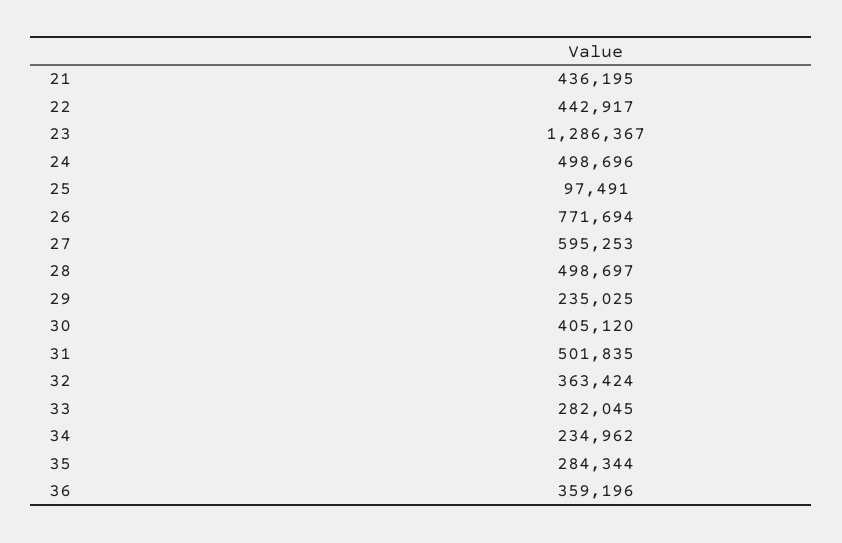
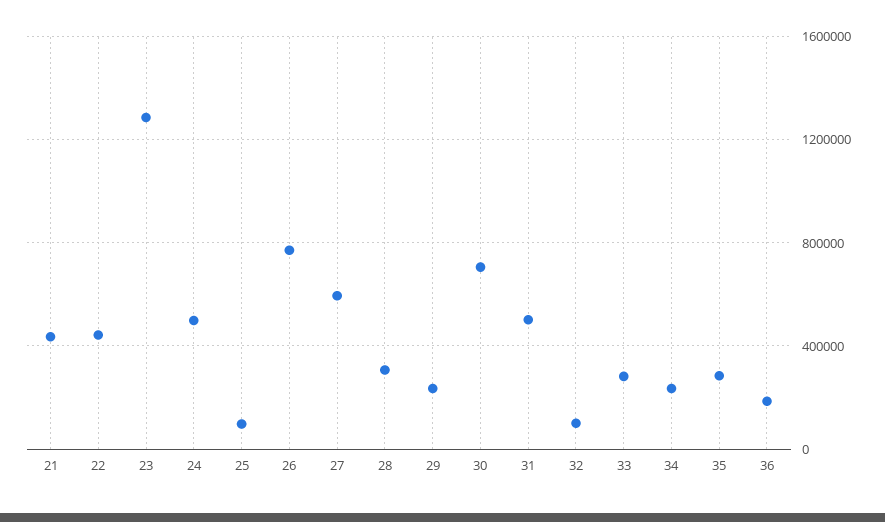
  {
    "21": 436195,
    "22": 442917,
    "23": 1286367,
    "24": 498696,
    "25": 97491,
    "26": 771694,
    "27": 595253,
-   "28": 498697,
+   "28": 300000,
    "29": 235025,
-   "30": 405120,
+   "30": 700000,
    "31": 501835,
-   "32": 363424,
+   "32": 100000,
    "33": 282045,
    "34": 234962,
    "35": 284344,
-   "36": 359196
+   "36": 200000
  }

